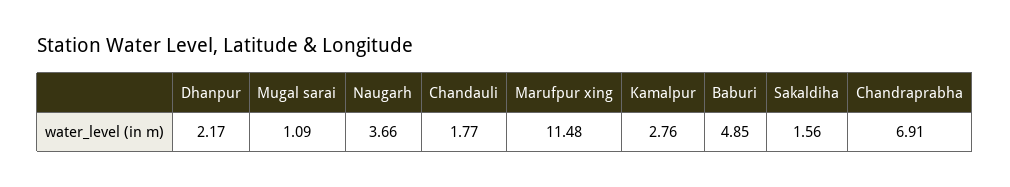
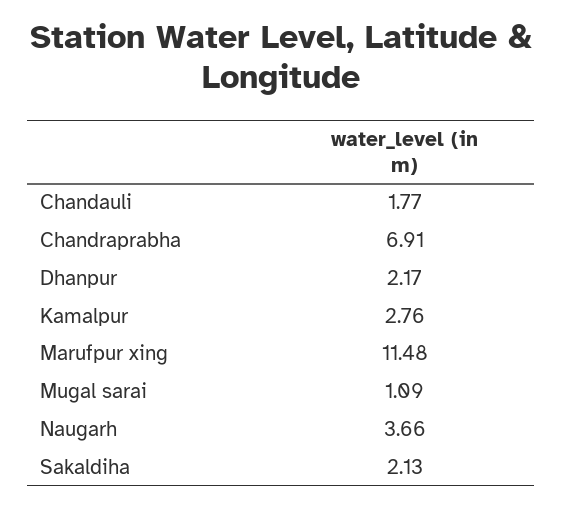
  {
    "Dhanpur": 2.17,
    "Mugal sarai": 1.09,
    "Naugarh": 3.66,
    "Chandauli": 1.77,
    "Marufpur xing": 11.48,
    "Kamalpur": 2.76,
-   "Baburi": 4.85,
-   "Sakaldiha": 1.56,
+   "Sakaldiha": 2.13,
    "Chandraprabha": 6.91
  }

